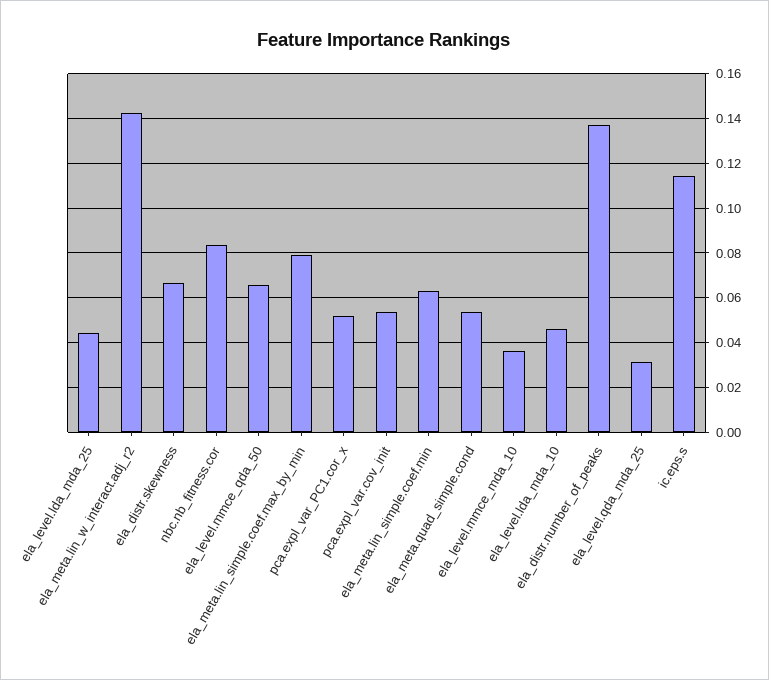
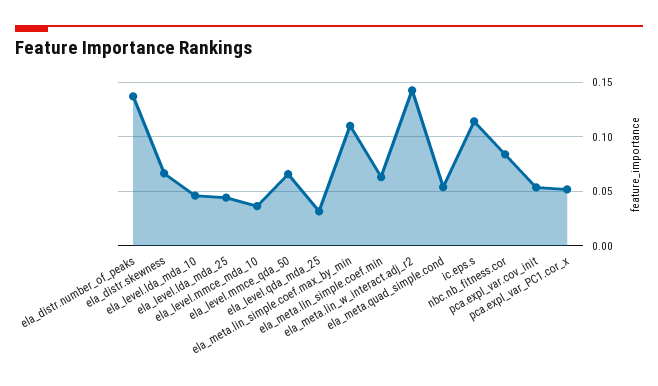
  {
    "ela_level.lda_mda_25": 0.045,
    "ela_meta.lin_w_interact.adj_r2": 0.145,
    "ela_distr.skewness": 0.065,
    "nbc.nb_fitness.cor": 0.085,
    "ela_level.mmce_qda_50": 0.065,
-   "ela_meta.lin_simple.coef.max_by_min": 0.08,
+   "ela_meta.lin_simple.coef.max_by_min": 0.11,
    "pca.expl_var_PC1.cor_x": 0.05,
    "pca.expl_var.cov_init": 0.055,
    "ela_meta.lin_simple.coef.min": 0.065,
    "ela_meta.quad_simple.cond": 0.055,
    "ela_level.mmce_mda_10": 0.035,
    "ela_level.lda_mda_10": 0.045,
    "ela_distr.number_of_peaks": 0.135,
    "ela_level.qda_mda_25": 0.03,
    "ic.eps.s": 0.115
  }

